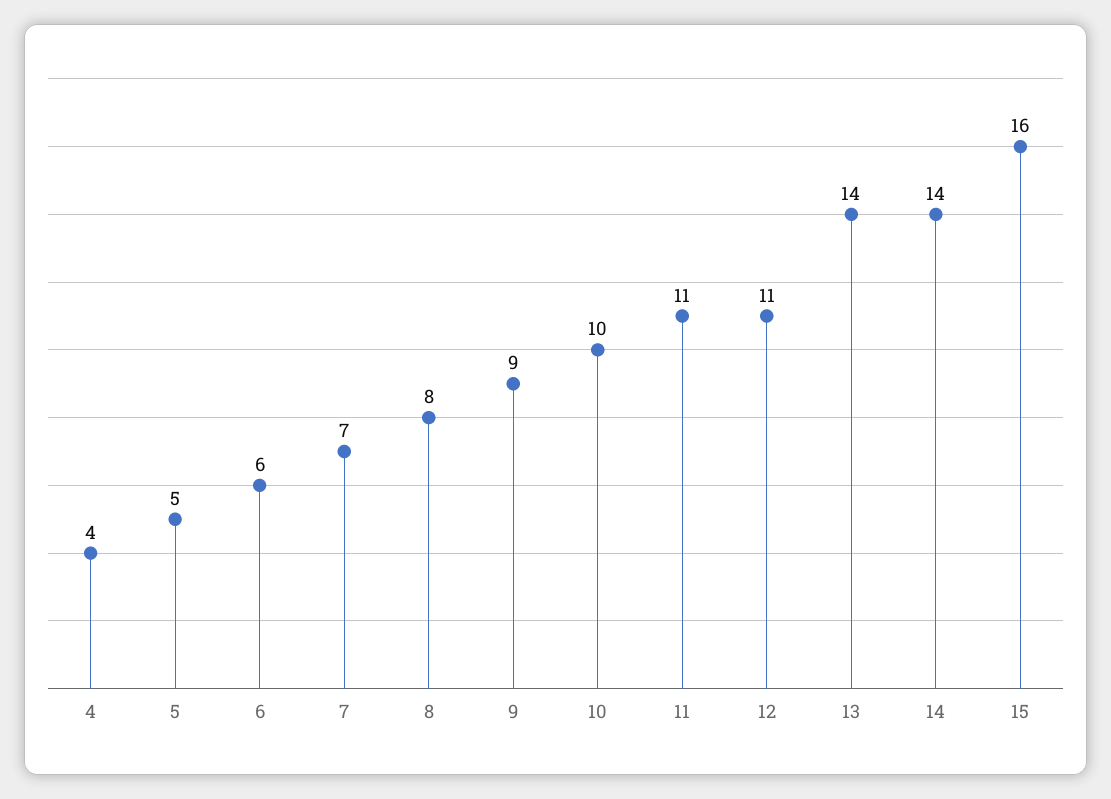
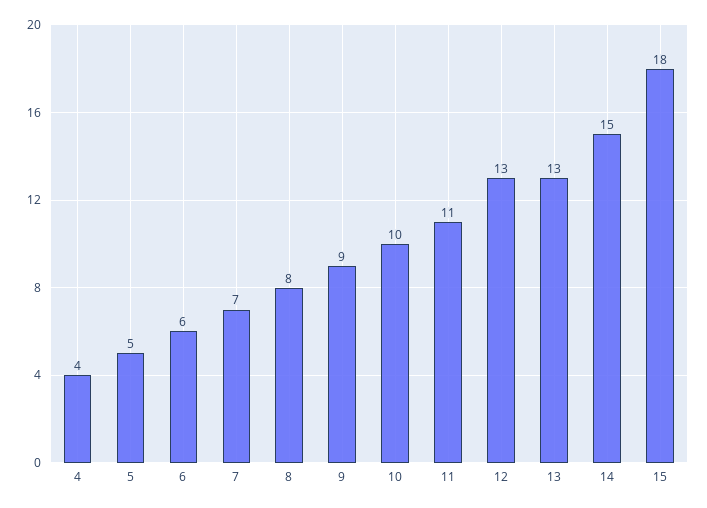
  {
    "4": 4,
    "5": 5,
    "6": 6,
    "7": 7,
    "8": 8,
    "9": 9,
    "10": 10,
    "11": 11,
-   "12": 11,
+   "12": 13,
-   "13": 14,
+   "13": 13,
-   "14": 14,
+   "14": 15,
-   "15": 16
+   "15": 18
  }

